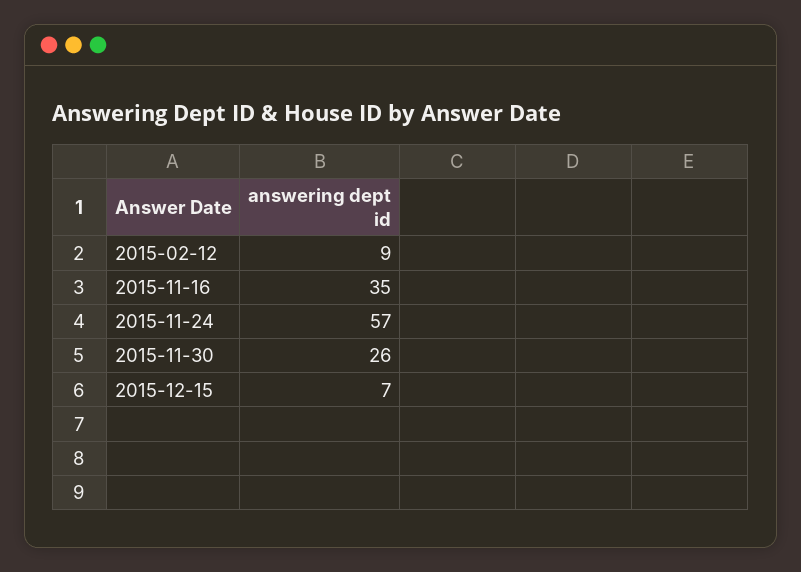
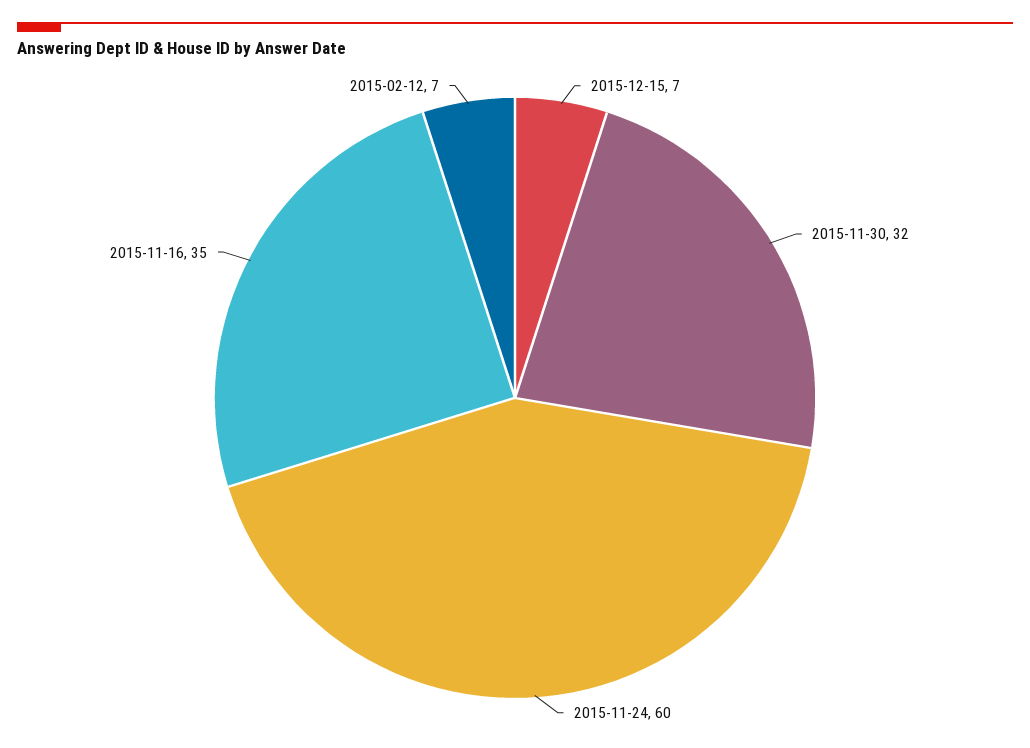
  {
-   "2015-02-12": 9,
+   "2015-02-12": 7,
    "2015-11-16": 35,
-   "2015-11-24": 57,
+   "2015-11-24": 60,
-   "2015-11-30": 26,
+   "2015-11-30": 32,
    "2015-12-15": 7
  }

